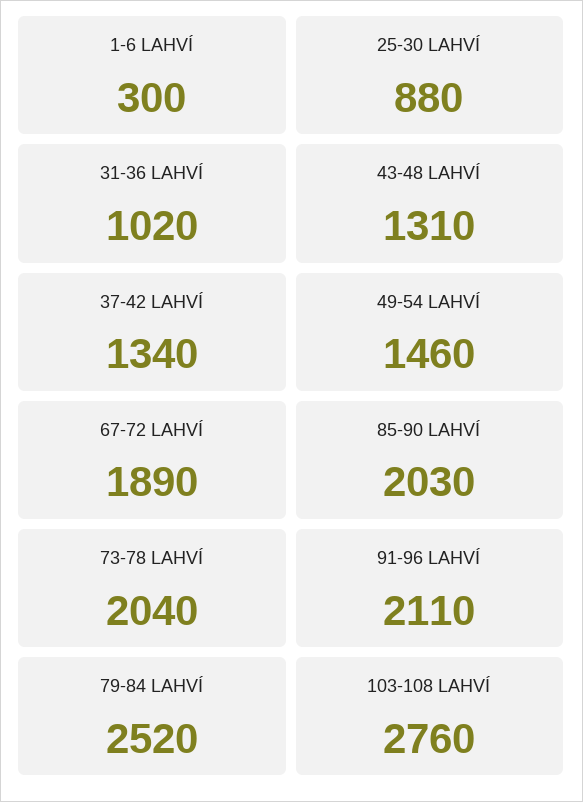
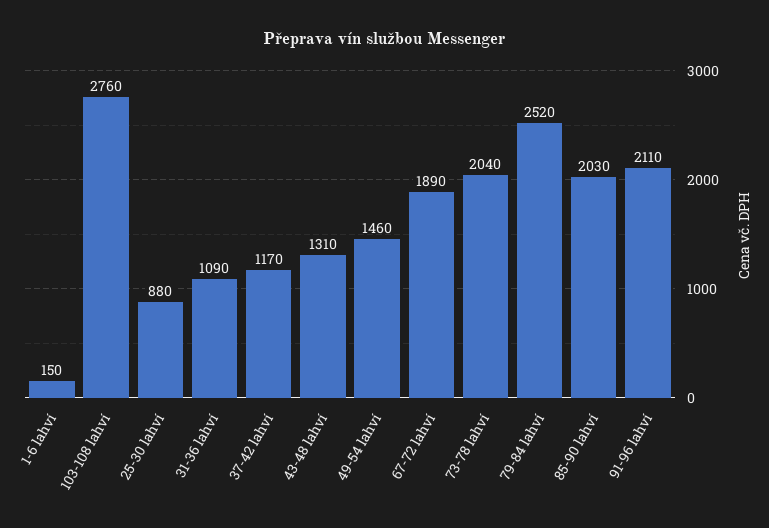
  {
-   "1-6 LAHVÍ": 300,
+   "1-6 LAHVÍ": 150,
    "25-30 LAHVÍ": 880,
-   "31-36 LAHVÍ": 1020,
+   "31-36 LAHVÍ": 1090,
    "43-48 LAHVÍ": 1310,
-   "37-42 LAHVÍ": 1340,
+   "37-42 LAHVÍ": 1170,
    "49-54 LAHVÍ": 1460,
    "67-72 LAHVÍ": 1890,
    "85-90 LAHVÍ": 2030,
    "73-78 LAHVÍ": 2040,
    "91-96 LAHVÍ": 2110,
    "79-84 LAHVÍ": 2520,
    "103-108 LAHVÍ": 2760
  }

